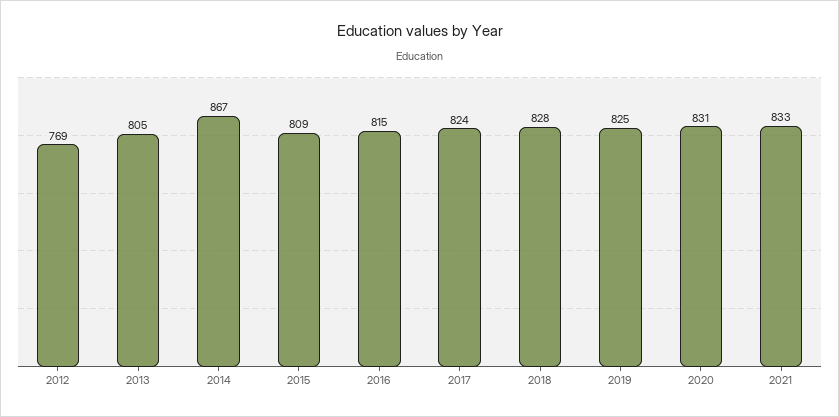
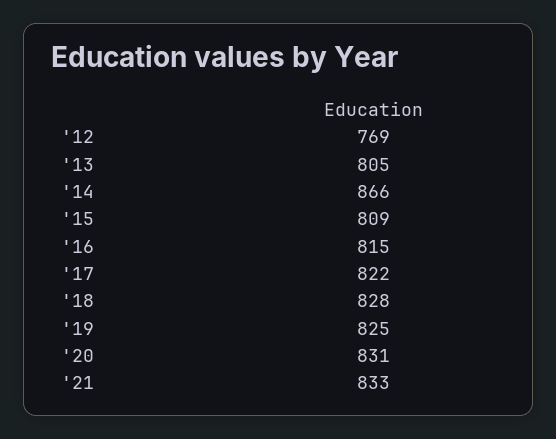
  {
    "2012": 769,
    "2013": 805,
-   "2014": 867,
+   "2014": 866,
    "2015": 809,
    "2016": 815,
-   "2017": 824,
+   "2017": 822,
    "2018": 828,
    "2019": 825,
    "2020": 831,
    "2021": 833
  }

